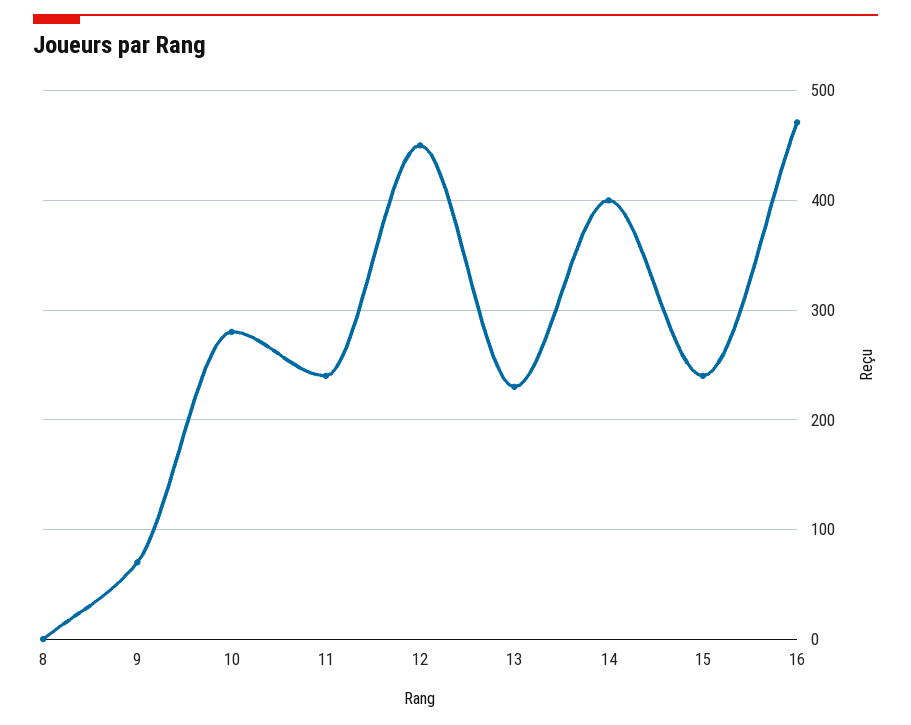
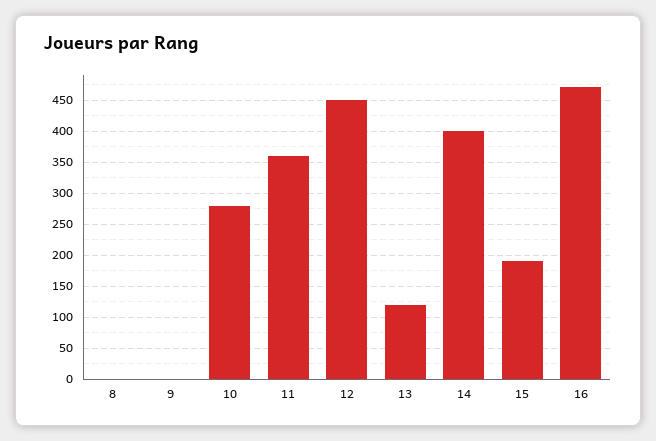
  {
    "8": 0,
-   "9": 70,
+   "9": 0,
    "10": 280,
-   "11": 240,
+   "11": 360,
    "12": 450,
-   "13": 230,
+   "13": 120,
    "14": 400,
-   "15": 240,
+   "15": 190,
    "16": 470
  }

